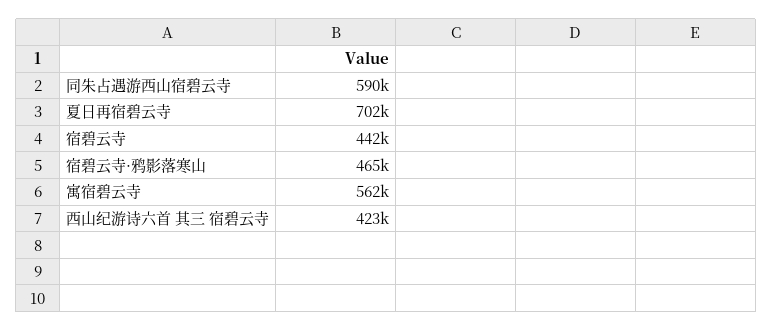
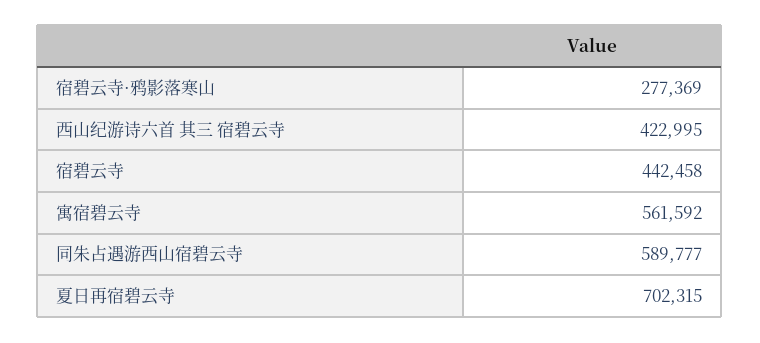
  {
    "同朱占遇游西山宿碧云寺": 589777,
    "夏日再宿碧云寺": 702315,
    "宿碧云寺": 442458,
-   "宿碧云寺·鸦影落寒山": 465000,
+   "宿碧云寺·鸦影落寒山": 277369,
    "寓宿碧云寺": 561592,
    "西山纪游诗六首 其三 宿碧云寺": 422995
  }

